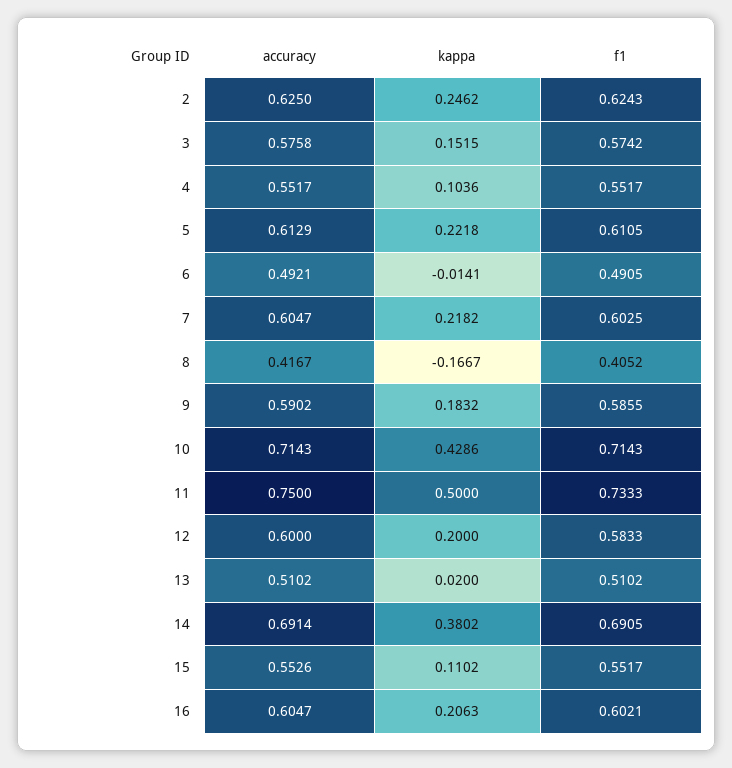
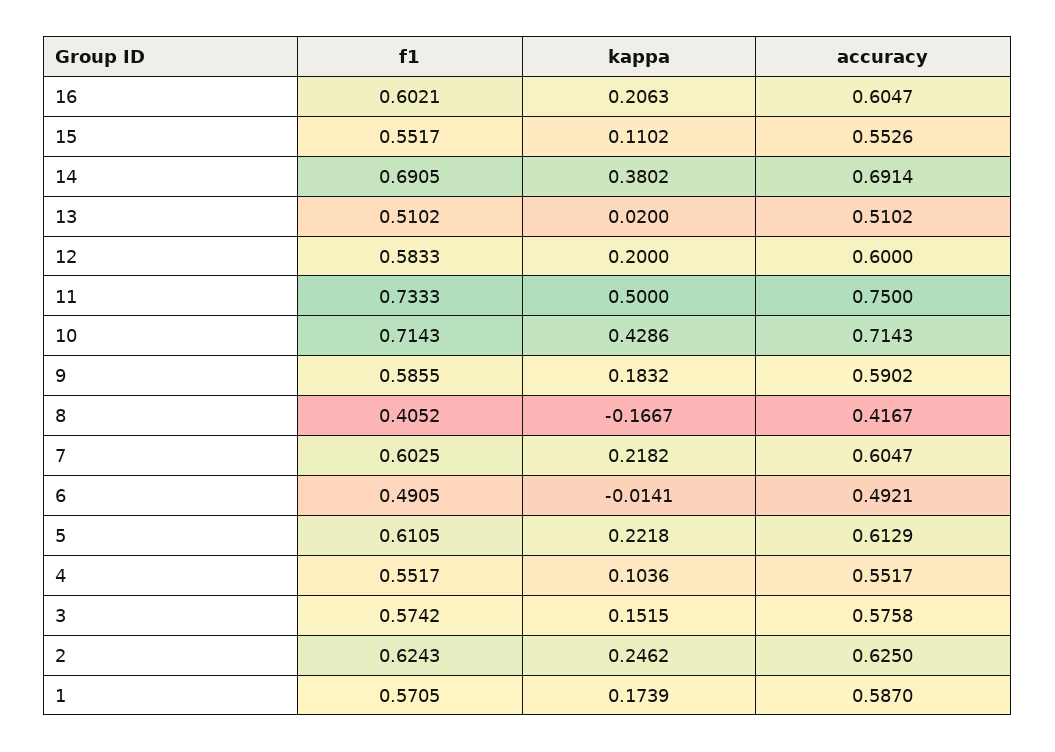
  {
    "accuracy": {
      "2": 0.625,
      "3": 0.5758,
      "4": 0.5517,
      "5": 0.6129,
      "6": 0.4921,
      "7": 0.6047,
      "8": 0.4167,
      "9": 0.5902,
      "10": 0.7143,
      "11": 0.75,
      "12": 0.6,
      "13": 0.5102,
      "14": 0.6914,
      "15": 0.5526,
-     "16": 0.6047
+     "16": 0.6047,
+     "1": 0.587
    },
    "kappa": {
      "2": 0.2462,
      "3": 0.1515,
      "4": 0.1036,
      "5": 0.2218,
      "6": -0.0141,
      "7": 0.2182,
      "8": -0.1667,
      "9": 0.1832,
      "10": 0.4286,
      "11": 0.5,
      "12": 0.2,
      "13": 0.02,
      "14": 0.3802,
      "15": 0.1102,
-     "16": 0.2063
+     "16": 0.2063,
+     "1": 0.1739
    },
    "f1": {
      "2": 0.6243,
      "3": 0.5742,
      "4": 0.5517,
      "5": 0.6105,
      "6": 0.4905,
      "7": 0.6025,
      "8": 0.4052,
      "9": 0.5855,
      "10": 0.7143,
      "11": 0.7333,
      "12": 0.5833,
      "13": 0.5102,
      "14": 0.6905,
      "15": 0.5517,
-     "16": 0.6021
+     "16": 0.6021,
+     "1": 0.5705
    }
  }

